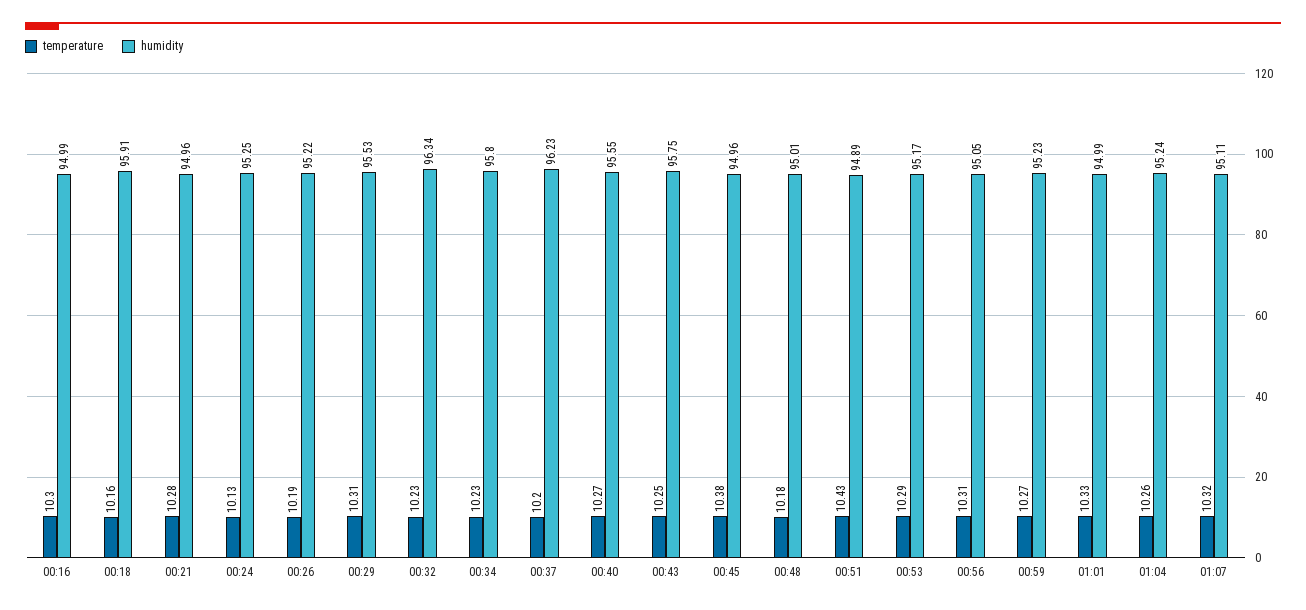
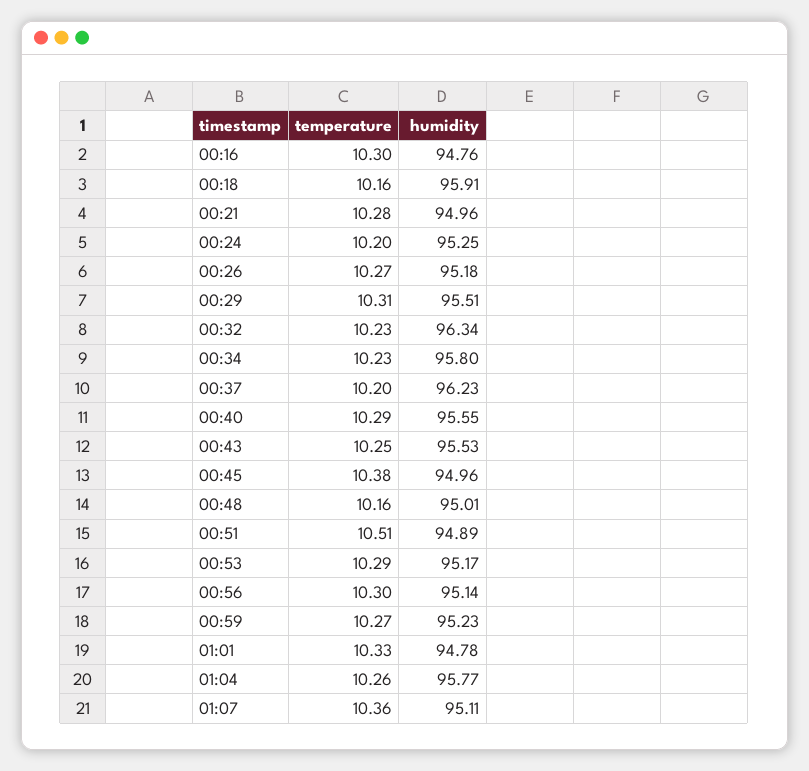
  {
    "temperature": {
      "00:16": 10.3,
      "00:18": 10.16,
      "00:21": 10.28,
-     "00:24": 10.13,
+     "00:24": 10.2,
-     "00:26": 10.19,
+     "00:26": 10.27,
      "00:29": 10.31,
      "00:32": 10.23,
      "00:34": 10.23,
      "00:37": 10.2,
-     "00:40": 10.27,
+     "00:40": 10.29,
      "00:43": 10.25,
      "00:45": 10.38,
-     "00:48": 10.18,
+     "00:48": 10.16,
-     "00:51": 10.43,
+     "00:51": 10.51,
      "00:53": 10.29,
-     "00:56": 10.31,
+     "00:56": 10.3,
      "00:59": 10.27,
      "01:01": 10.33,
      "01:04": 10.26,
-     "01:07": 10.32
+     "01:07": 10.36
    },
    "humidity": {
-     "00:16": 94.99,
+     "00:16": 94.76,
      "00:18": 95.91,
      "00:21": 94.96,
      "00:24": 95.25,
-     "00:26": 95.22,
+     "00:26": 95.18,
-     "00:29": 95.53,
+     "00:29": 95.51,
      "00:32": 96.34,
      "00:34": 95.8,
      "00:37": 96.23,
      "00:40": 95.55,
-     "00:43": 95.75,
+     "00:43": 95.53,
      "00:45": 94.96,
      "00:48": 95.01,
      "00:51": 94.89,
      "00:53": 95.17,
-     "00:56": 95.05,
+     "00:56": 95.14,
      "00:59": 95.23,
-     "01:01": 94.99,
+     "01:01": 94.78,
-     "01:04": 95.24,
+     "01:04": 95.77,
      "01:07": 95.11
    }
  }

